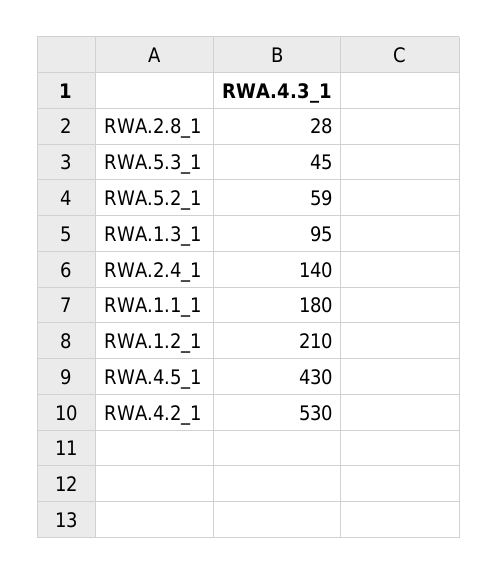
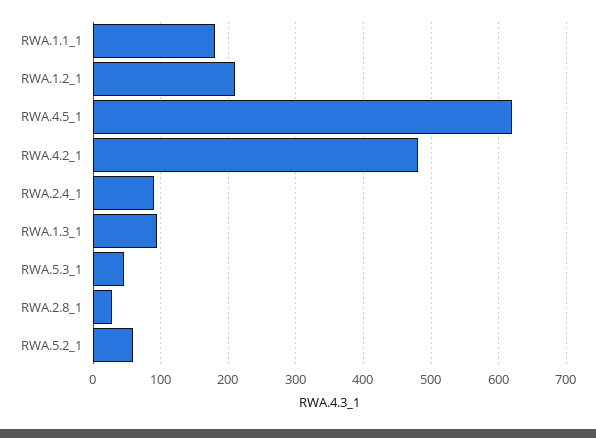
  {
    "RWA.2.8_1": 28,
    "RWA.5.3_1": 45,
    "RWA.5.2_1": 59,
    "RWA.1.3_1": 95,
-   "RWA.2.4_1": 140,
+   "RWA.2.4_1": 90,
    "RWA.1.1_1": 180,
    "RWA.1.2_1": 210,
-   "RWA.4.5_1": 430,
+   "RWA.4.5_1": 620,
-   "RWA.4.2_1": 530
+   "RWA.4.2_1": 480
  }

